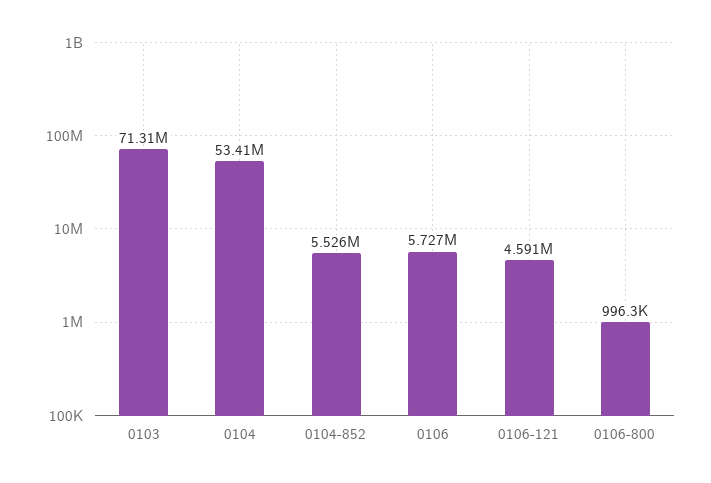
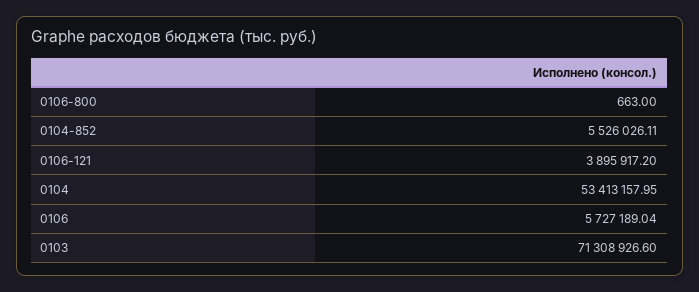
  {
    "0103": 71308926.6,
    "0104": 53413157.95,
    "0104-852": 5526026.11,
    "0106": 5727189.04,
-   "0106-121": 4591000,
+   "0106-121": 3895917.2,
-   "0106-800": 996300
+   "0106-800": 663
  }

